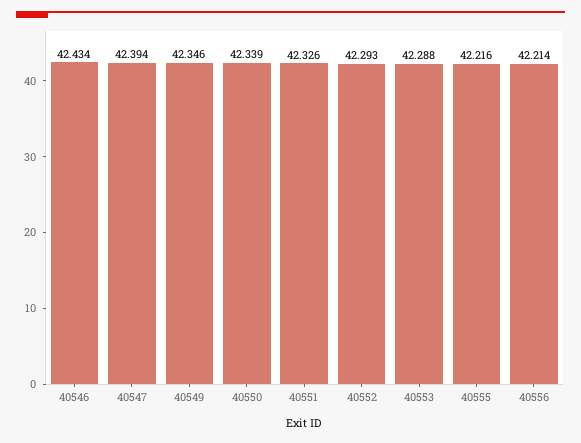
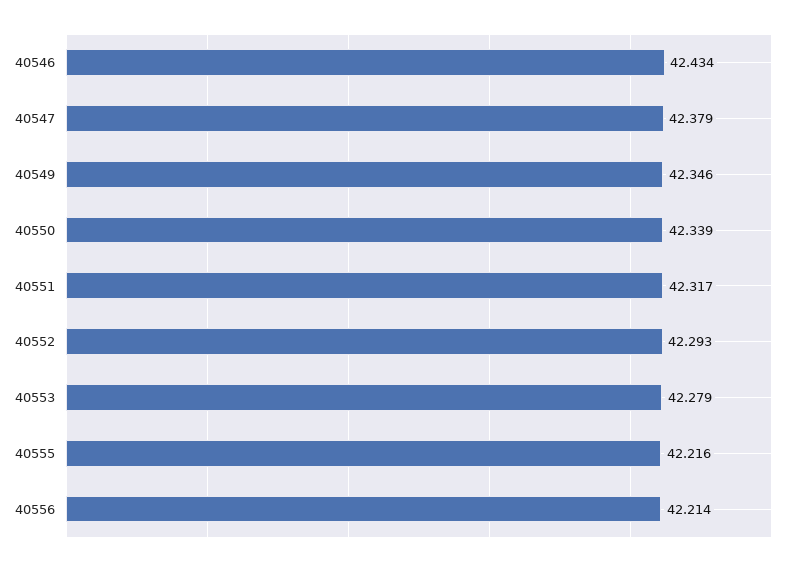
  {
    "40546": 42.434,
-   "40547": 42.394,
+   "40547": 42.379,
    "40549": 42.346,
    "40550": 42.339,
-   "40551": 42.326,
+   "40551": 42.317,
    "40552": 42.293,
-   "40553": 42.288,
+   "40553": 42.279,
    "40555": 42.216,
    "40556": 42.214
  }

